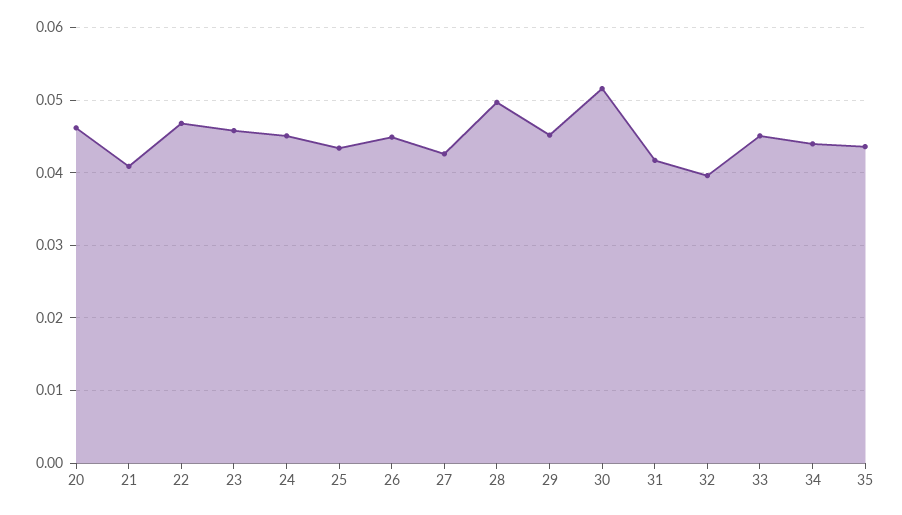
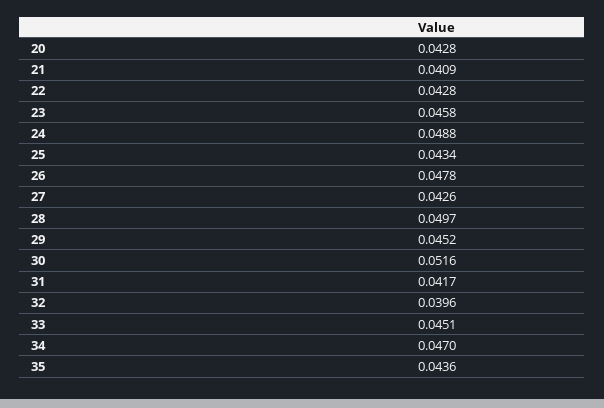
  {
-   "20": 0.046,
+   "20": 0.0428,
    "21": 0.0409,
-   "22": 0.047,
+   "22": 0.0428,
    "23": 0.0458,
-   "24": 0.045,
+   "24": 0.0488,
    "25": 0.0434,
-   "26": 0.045,
+   "26": 0.0478,
    "27": 0.0426,
    "28": 0.0497,
    "29": 0.0452,
    "30": 0.0516,
    "31": 0.0417,
    "32": 0.0396,
    "33": 0.0451,
-   "34": 0.044,
+   "34": 0.047,
    "35": 0.0436
  }

